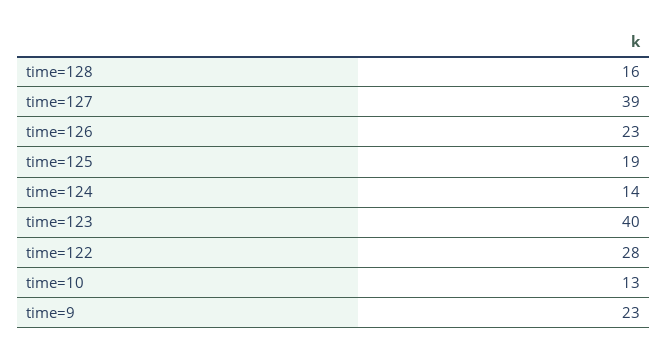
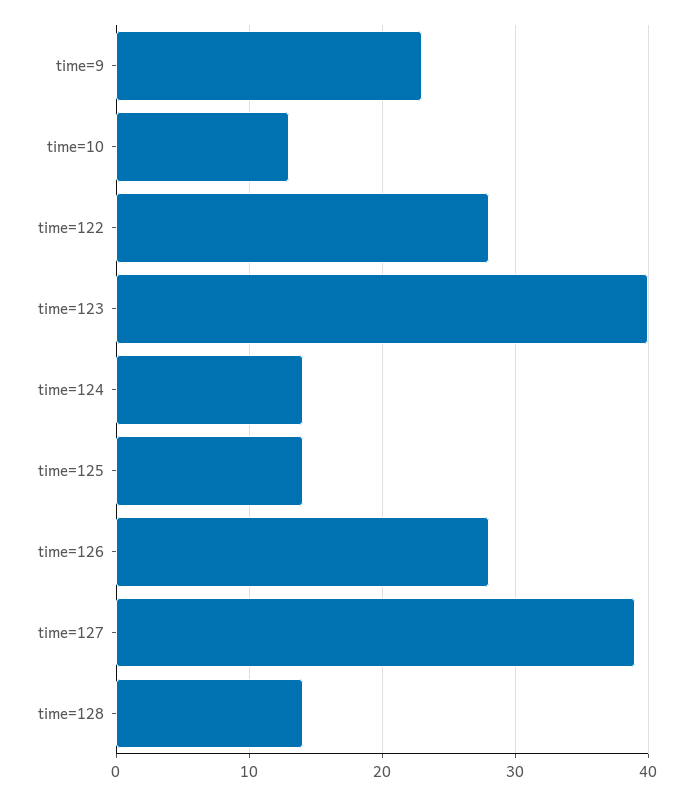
  {
-   "time=128": 16,
+   "time=128": 14,
    "time=127": 39,
-   "time=126": 23,
+   "time=126": 28,
-   "time=125": 19,
+   "time=125": 14,
    "time=124": 14,
    "time=123": 40,
    "time=122": 28,
    "time=10": 13,
    "time=9": 23
  }

